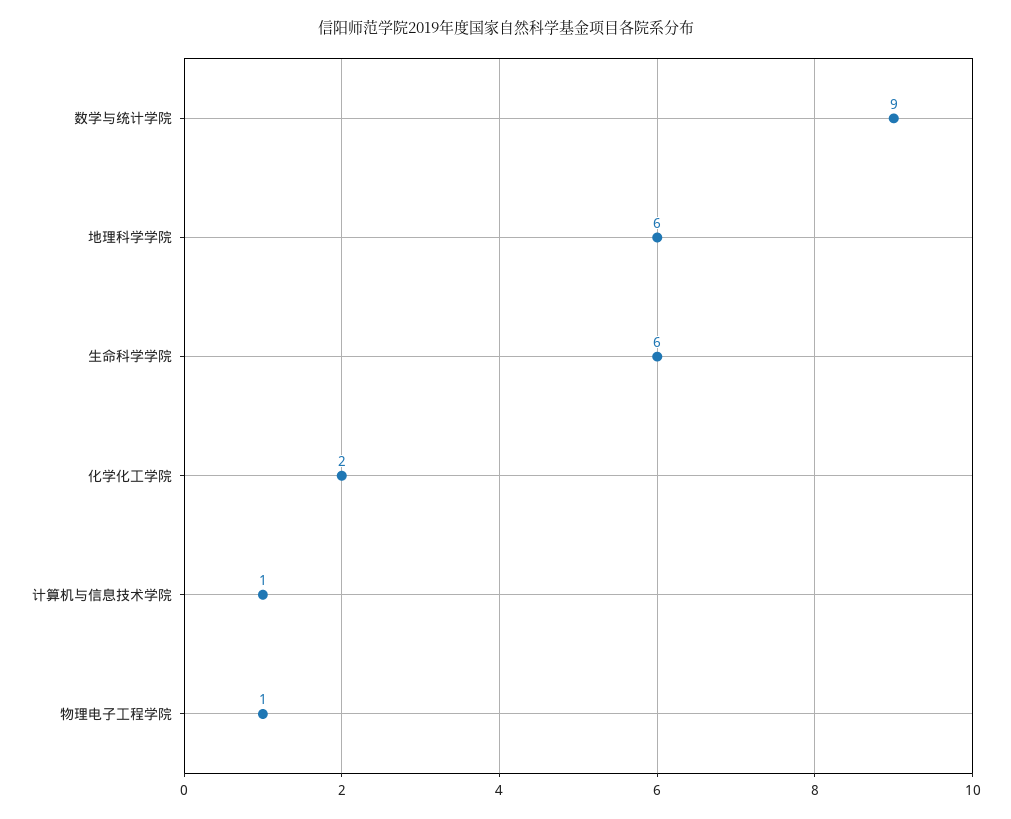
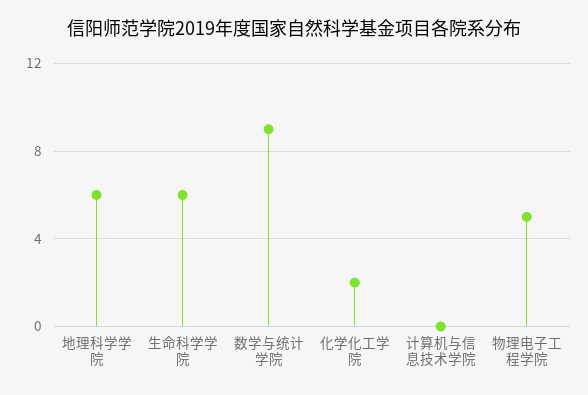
  {
    "数学与统计学院": 9,
    "地理科学学院": 6,
    "生命科学学院": 6,
    "化学化工学院": 2,
-   "计算机与信息技术学院": 1,
+   "计算机与信息技术学院": 0,
-   "物理电子工程学院": 1
+   "物理电子工程学院": 5
  }

